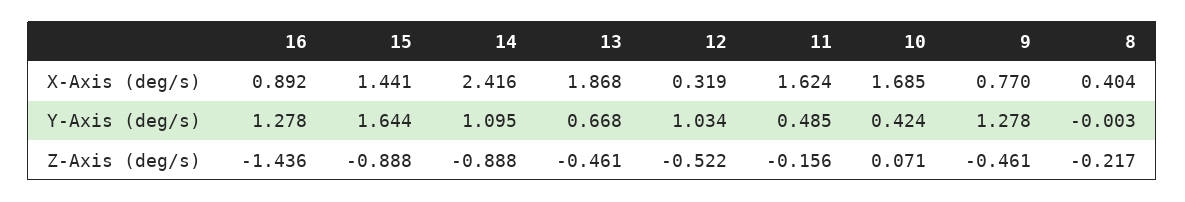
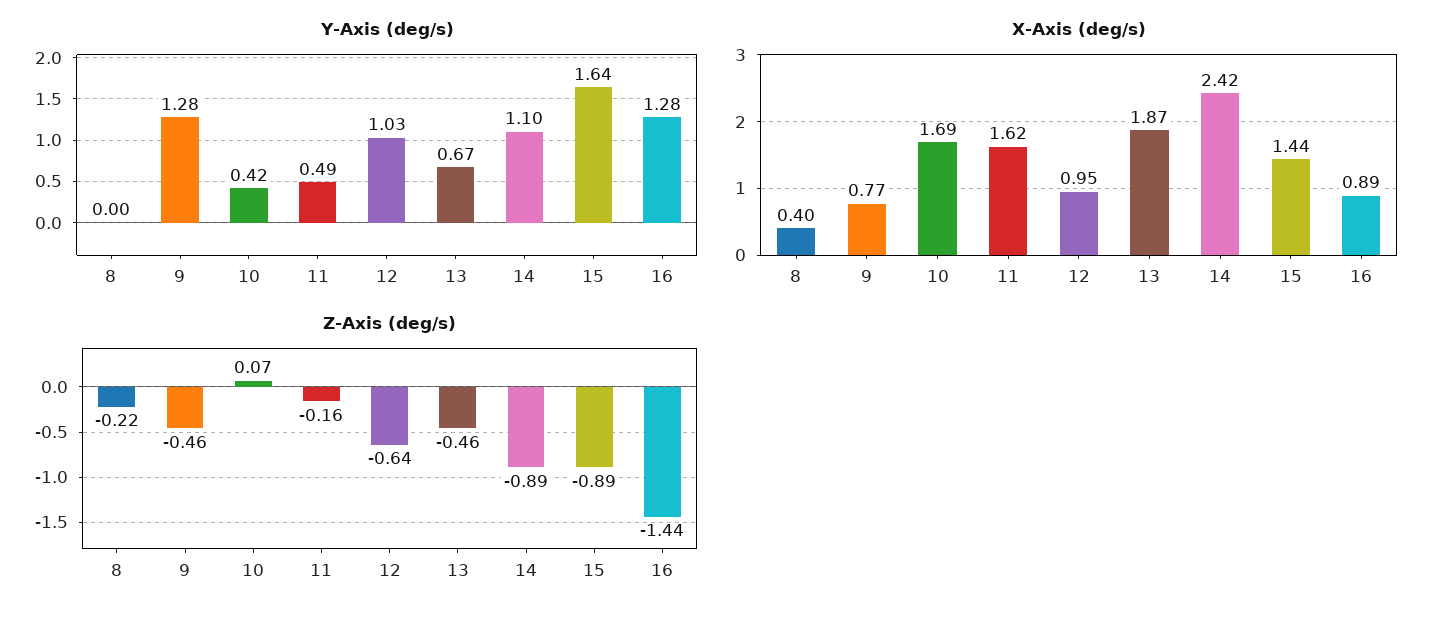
  {
    "X-Axis (deg/s)": {
      "16": 0.892,
      "15": 1.441,
      "14": 2.416,
      "13": 1.868,
-     "12": 0.319,
+     "12": 0.95,
      "11": 1.624,
      "10": 1.685,
      "9": 0.77,
      "8": 0.404
    },
    "Y-Axis (deg/s)": {
      "16": 1.278,
      "15": 1.644,
      "14": 1.095,
      "13": 0.668,
      "12": 1.034,
      "11": 0.485,
      "10": 0.424,
      "9": 1.278,
      "8": -0.003
    },
    "Z-Axis (deg/s)": {
      "16": -1.436,
      "15": -0.888,
      "14": -0.888,
      "13": -0.461,
-     "12": -0.522,
+     "12": -0.64,
      "11": -0.156,
      "10": 0.071,
      "9": -0.461,
      "8": -0.217
    }
  }

